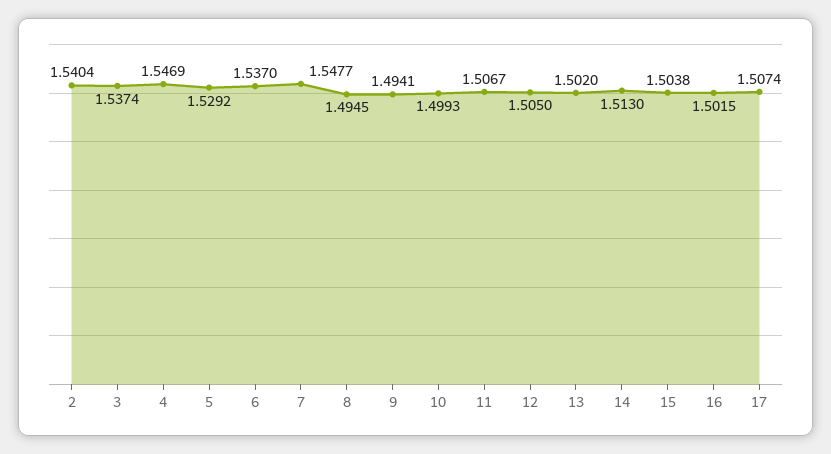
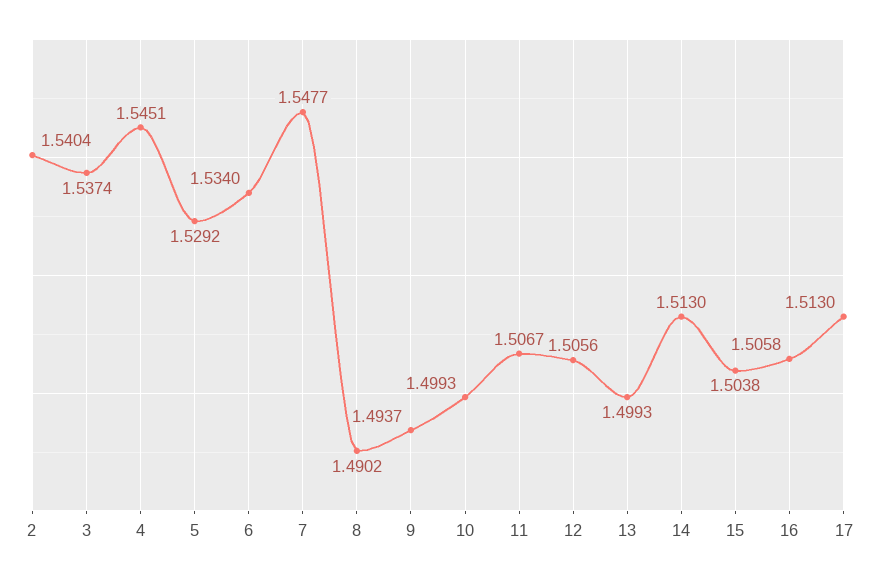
  {
    "2": 1.5404,
    "3": 1.5374,
-   "4": 1.5469,
+   "4": 1.5451,
    "5": 1.5292,
-   "6": 1.537,
+   "6": 1.534,
    "7": 1.5477,
-   "8": 1.4945,
+   "8": 1.4902,
-   "9": 1.4941,
+   "9": 1.4937,
    "10": 1.4993,
    "11": 1.5067,
-   "12": 1.505,
+   "12": 1.5056,
-   "13": 1.502,
+   "13": 1.4993,
    "14": 1.513,
    "15": 1.5038,
-   "16": 1.5015,
+   "16": 1.5058,
-   "17": 1.5074
+   "17": 1.513
  }

